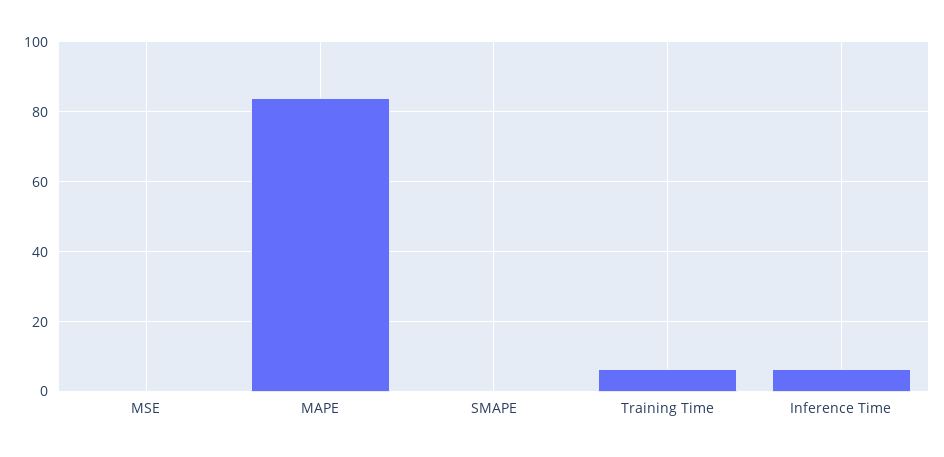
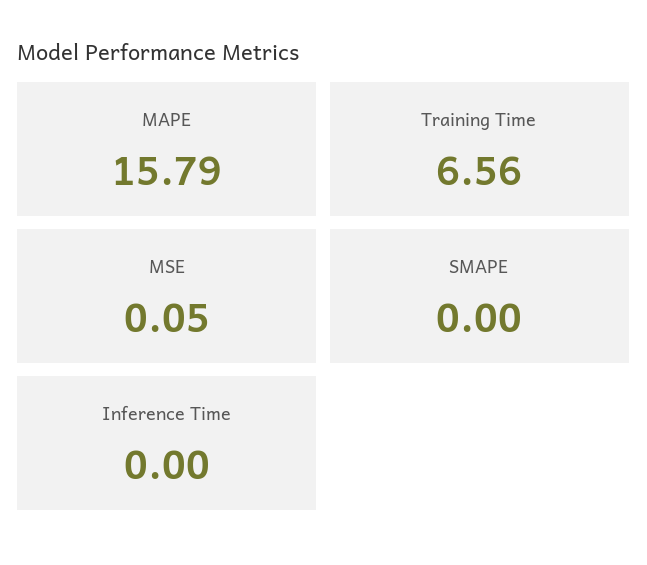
  {
    "MSE": 0.05,
-   "MAPE": 84,
+   "MAPE": 15.79,
    "SMAPE": 0,
    "Training Time": 6.56,
-   "Inference Time": 6
+   "Inference Time": 0
  }

